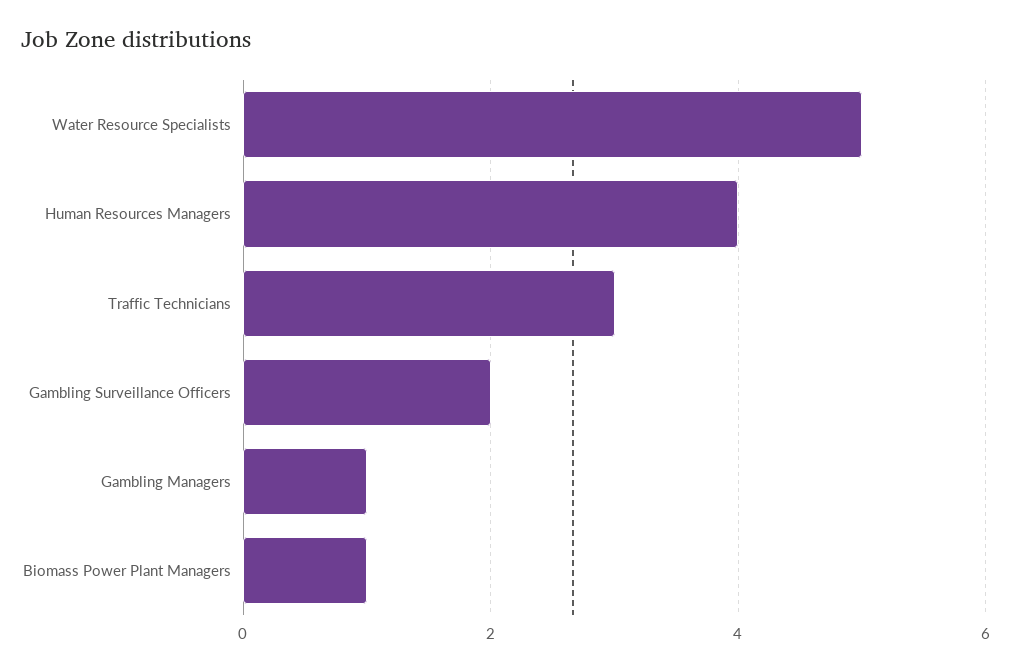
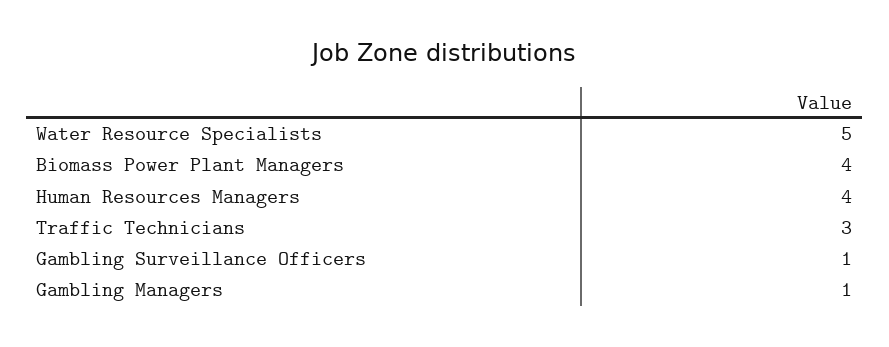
  {
    "Water Resource Specialists": 5,
    "Human Resources Managers": 4,
    "Traffic Technicians": 3,
-   "Gambling Surveillance Officers": 2,
+   "Gambling Surveillance Officers": 1,
    "Gambling Managers": 1,
-   "Biomass Power Plant Managers": 1
+   "Biomass Power Plant Managers": 4
  }

